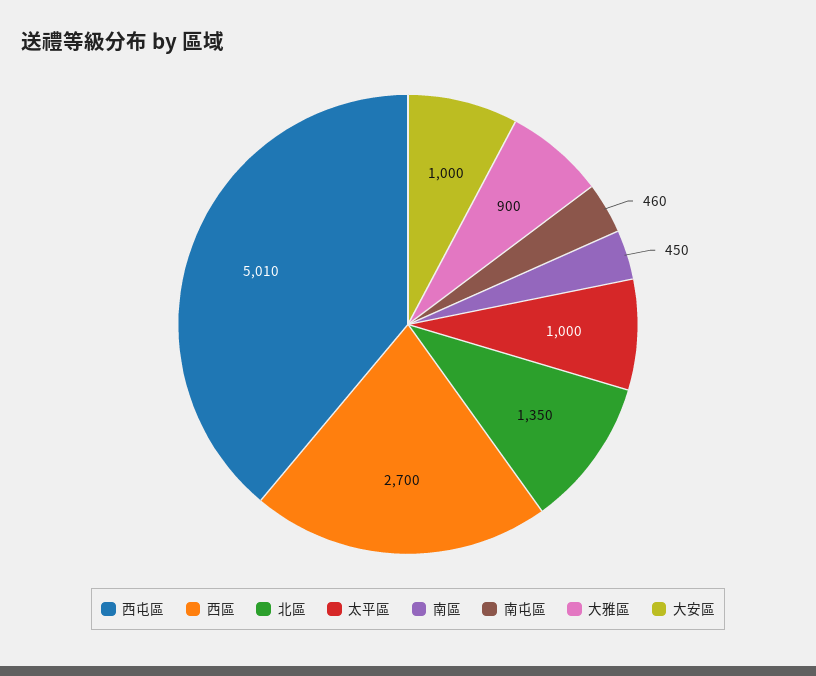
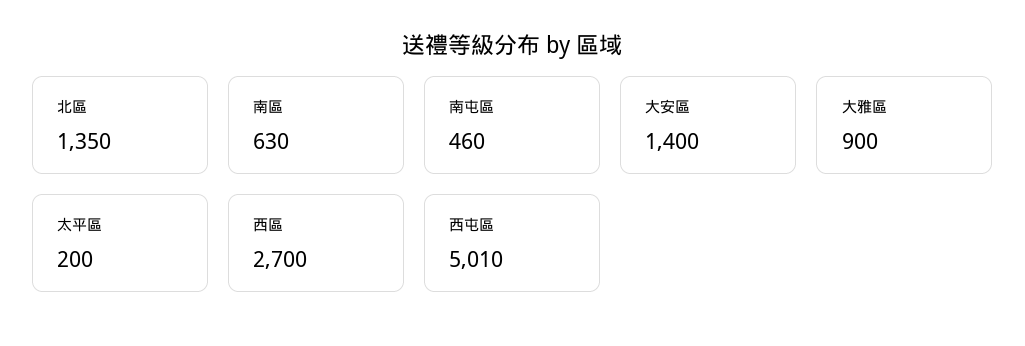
  {
    "西屯區": 5010,
    "西區": 2700,
    "北區": 1350,
-   "太平區": 1000,
+   "太平區": 200,
-   "南區": 450,
+   "南區": 630,
    "南屯區": 460,
    "大雅區": 900,
-   "大安區": 1000
+   "大安區": 1400
  }

